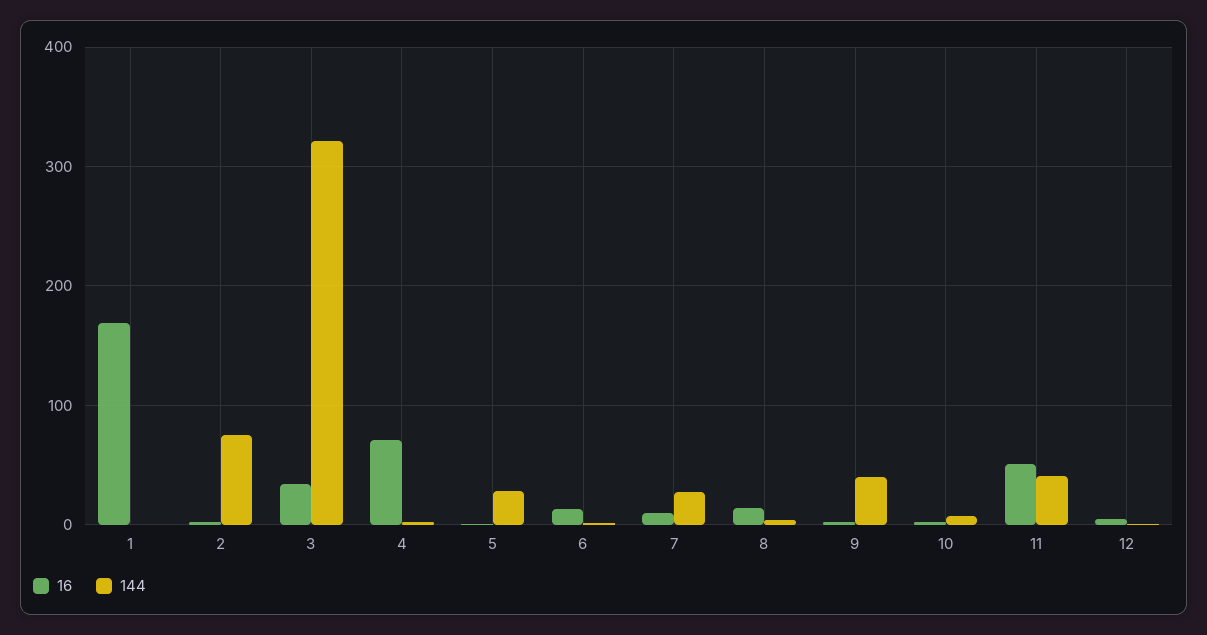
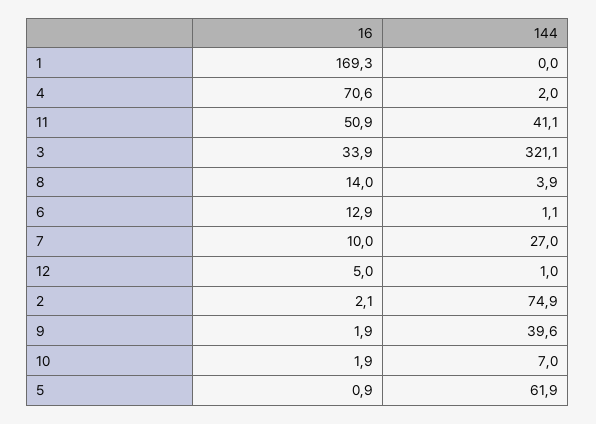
  {
    "16": {
      "1": 169.3,
      "2": 2.1,
      "3": 33.9,
      "4": 70.6,
      "5": 0.9,
      "6": 12.9,
      "7": 10,
      "8": 14,
      "9": 1.9,
      "10": 1.9,
      "11": 50.9,
      "12": 5
    },
    "144": {
      "1": 0,
      "2": 74.9,
      "3": 321.1,
      "4": 2,
-     "5": 30,
+     "5": 61.9,
      "6": 1.1,
      "7": 27,
      "8": 3.9,
      "9": 39.6,
      "10": 7,
      "11": 41.1,
      "12": 1
    }
  }

